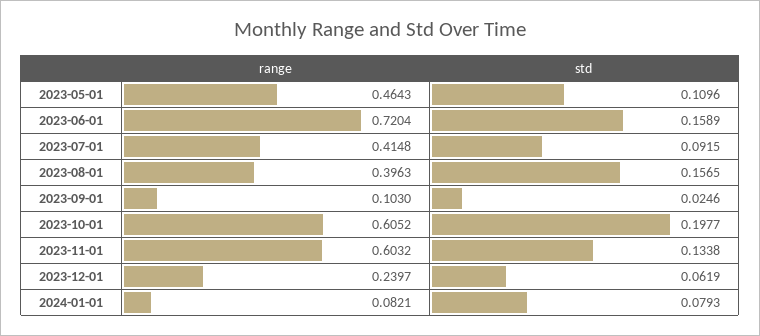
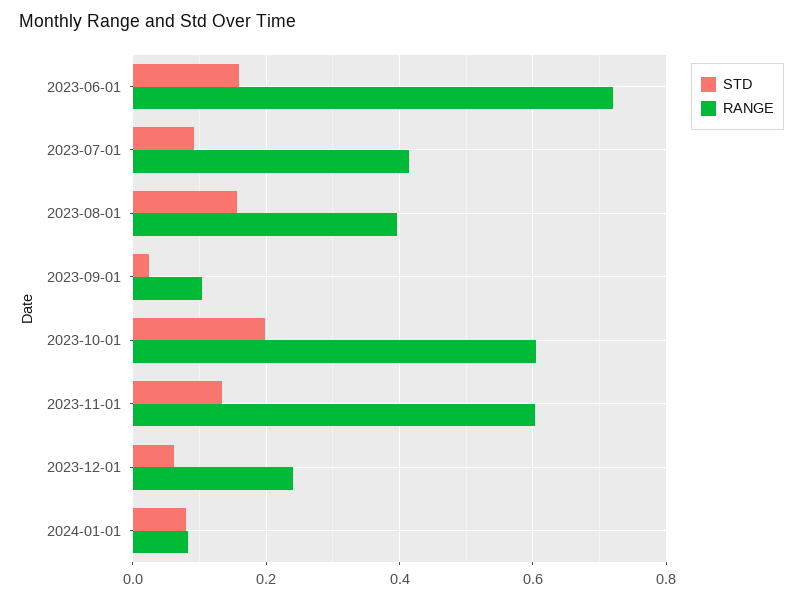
  {
    "range": {
-     "2023-05-01": 0.4643,
      "2023-06-01": 0.7204,
      "2023-07-01": 0.4148,
      "2023-08-01": 0.3963,
      "2023-09-01": 0.103,
      "2023-10-01": 0.6052,
      "2023-11-01": 0.6032,
      "2023-12-01": 0.2397,
      "2024-01-01": 0.0821
    },
    "std": {
-     "2023-05-01": 0.1096,
      "2023-06-01": 0.1589,
      "2023-07-01": 0.0915,
      "2023-08-01": 0.1565,
      "2023-09-01": 0.0246,
      "2023-10-01": 0.1977,
      "2023-11-01": 0.1338,
      "2023-12-01": 0.0619,
      "2024-01-01": 0.0793
    }
  }

